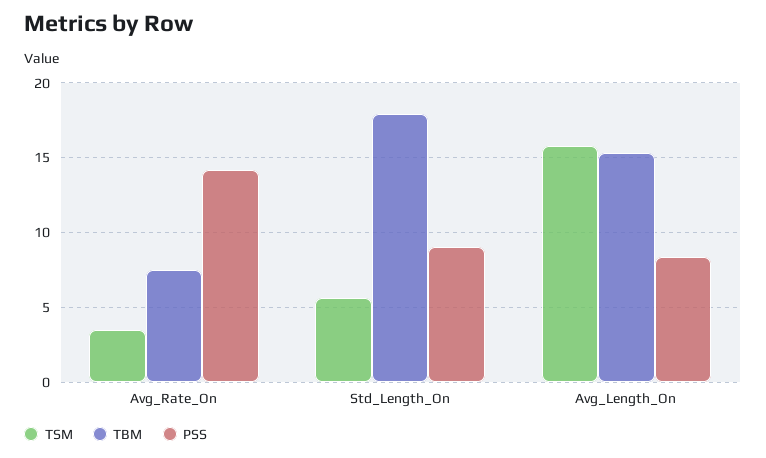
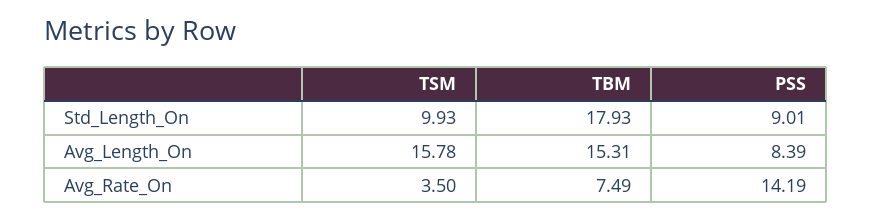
  {
    "TSM": {
      "Avg_Rate_On": 3.5,
-     "Std_Length_On": 5.5,
+     "Std_Length_On": 9.93,
      "Avg_Length_On": 15.78
    },
    "TBM": {
      "Avg_Rate_On": 7.49,
      "Std_Length_On": 17.93,
      "Avg_Length_On": 15.31
    },
    "PSS": {
      "Avg_Rate_On": 14.19,
      "Std_Length_On": 9.01,
      "Avg_Length_On": 8.39
    }
  }

